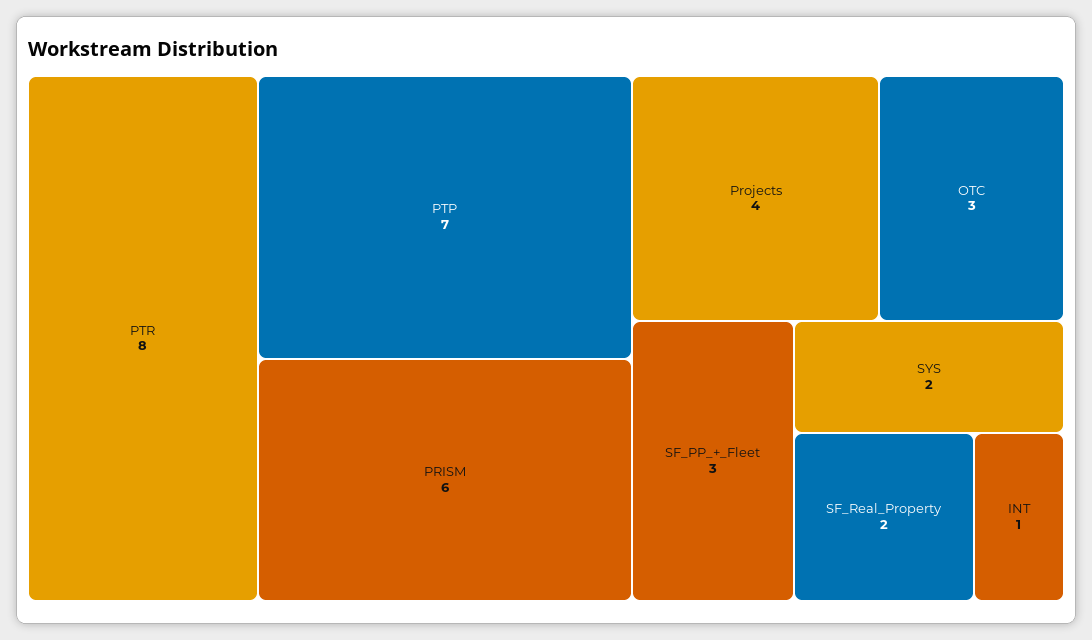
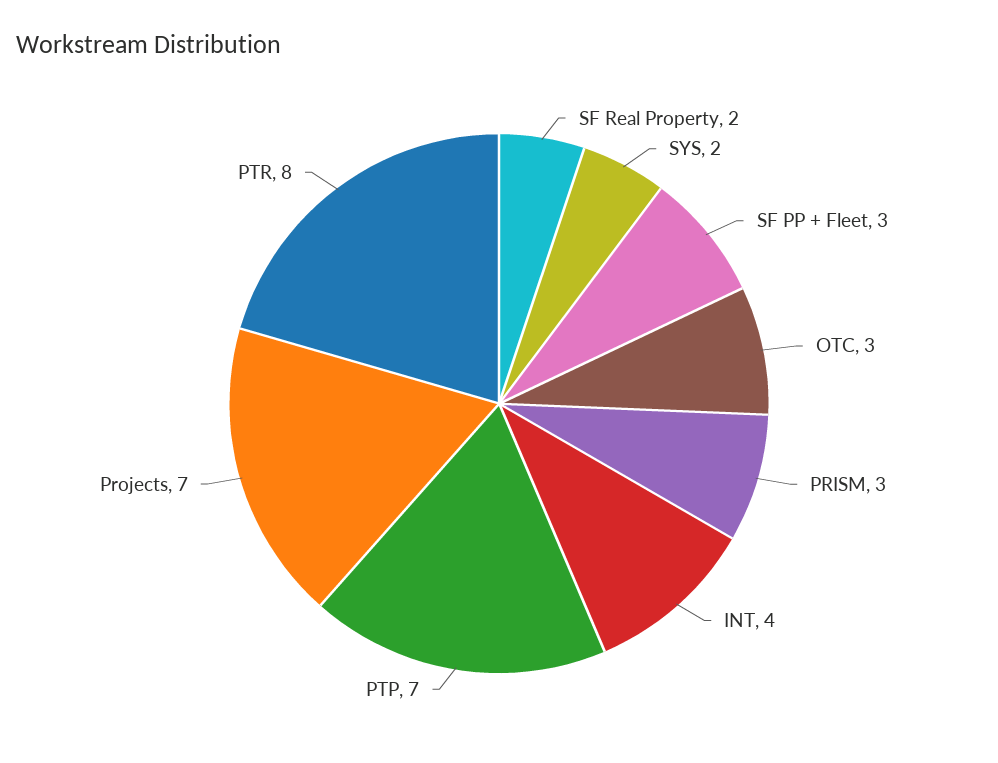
  {
    "PTR": 8,
    "PTP": 7,
-   "PRISM": 6,
+   "PRISM": 3,
-   "Projects": 4,
+   "Projects": 7,
    "OTC": 3,
    "SF_PP_+_Fleet": 3,
    "SYS": 2,
    "SF_Real_Property": 2,
-   "INT": 1
+   "INT": 4
  }

